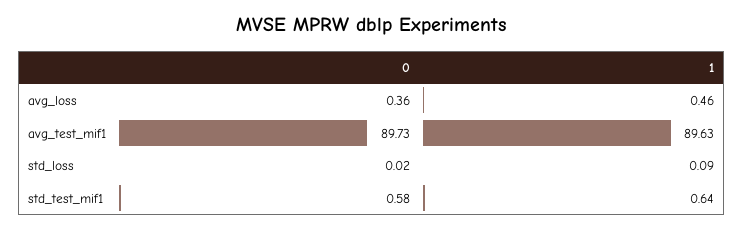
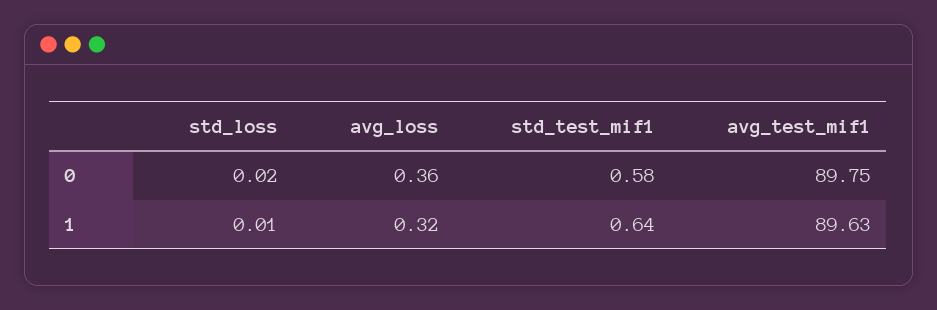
  {
    "0": {
      "avg_loss": 0.36,
-     "avg_test_mif1": 89.73,
+     "avg_test_mif1": 89.75,
      "std_loss": 0.02,
      "std_test_mif1": 0.58
    },
    "1": {
-     "avg_loss": 0.46,
+     "avg_loss": 0.32,
      "avg_test_mif1": 89.63,
-     "std_loss": 0.09,
+     "std_loss": 0.01,
      "std_test_mif1": 0.64
    }
  }

